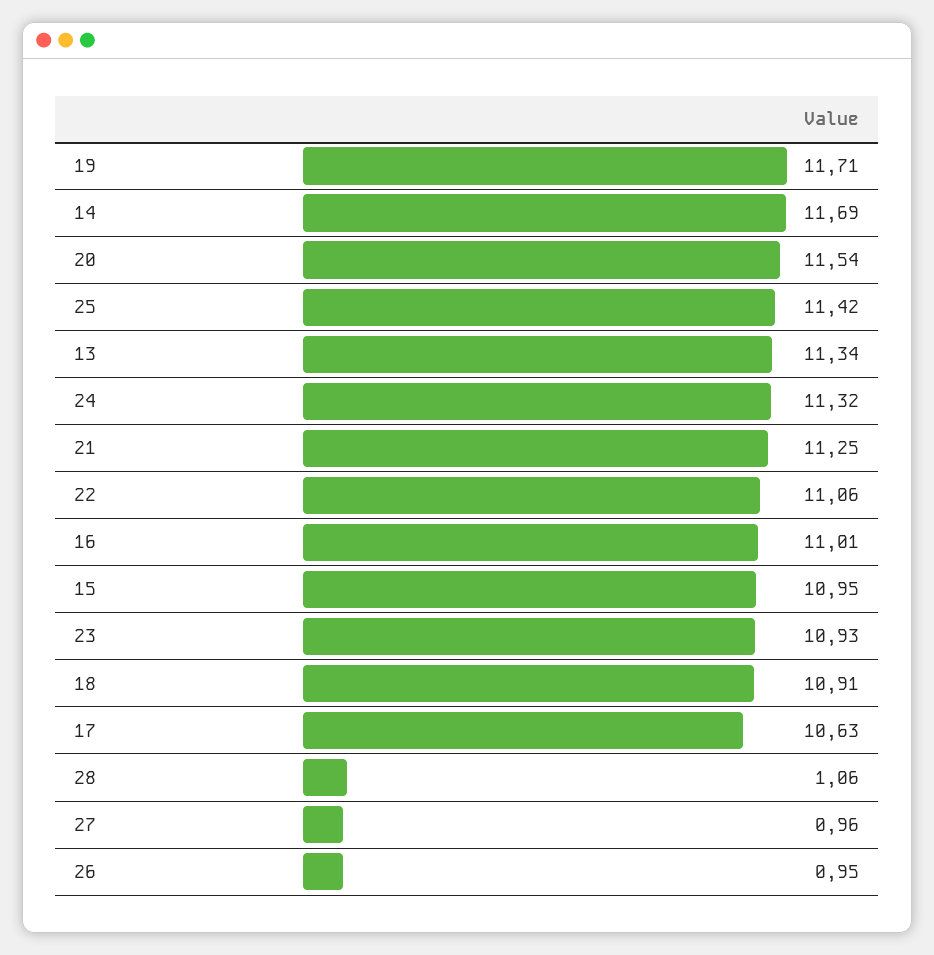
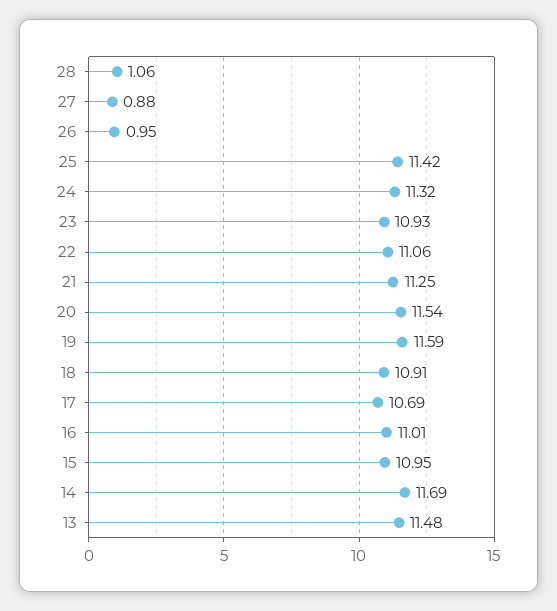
  {
-   "19": 11.71,
+   "19": 11.59,
    "14": 11.69,
    "20": 11.54,
    "25": 11.42,
-   "13": 11.34,
+   "13": 11.48,
    "24": 11.32,
    "21": 11.25,
    "22": 11.06,
    "16": 11.01,
    "15": 10.95,
    "23": 10.93,
    "18": 10.91,
-   "17": 10.63,
+   "17": 10.69,
    "28": 1.06,
-   "27": 0.96,
+   "27": 0.88,
    "26": 0.95
  }

